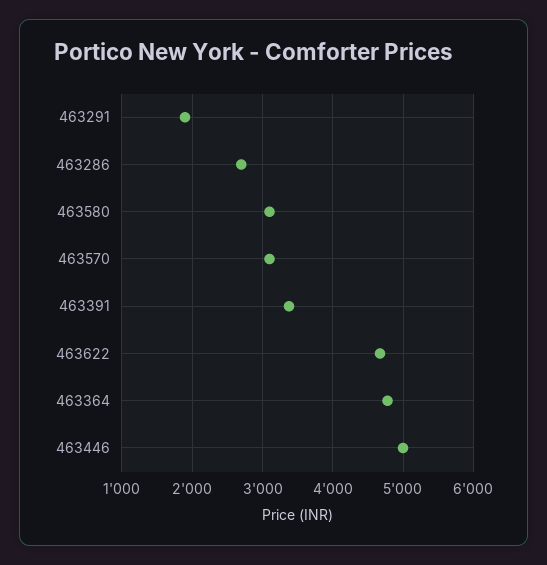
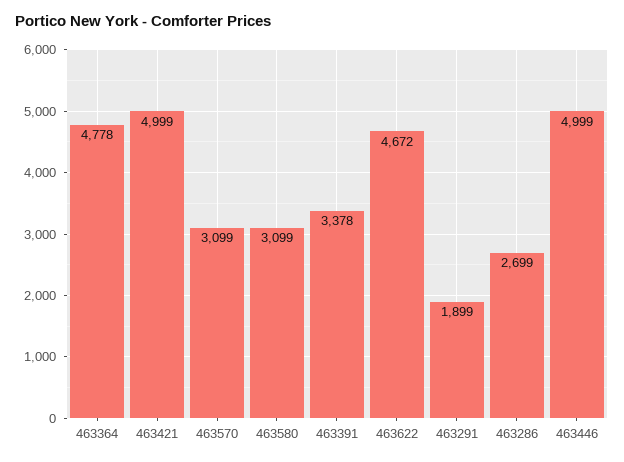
  {
    "463291": 1899,
    "463286": 2699,
    "463580": 3099,
    "463570": 3099,
    "463391": 3378,
    "463622": 4672,
    "463364": 4778,
-   "463446": 4999
+   "463446": 4999,
+   "463421": 4999
  }

